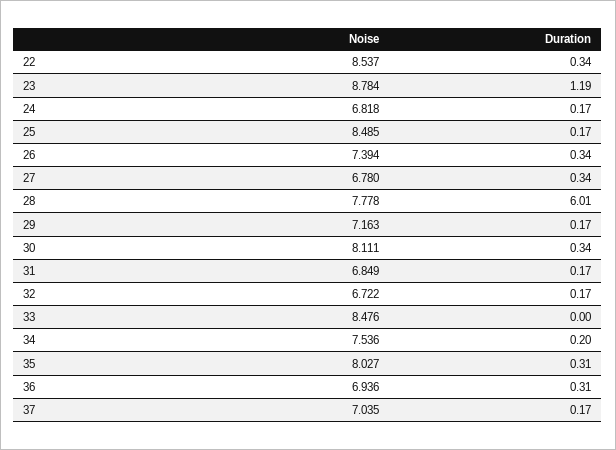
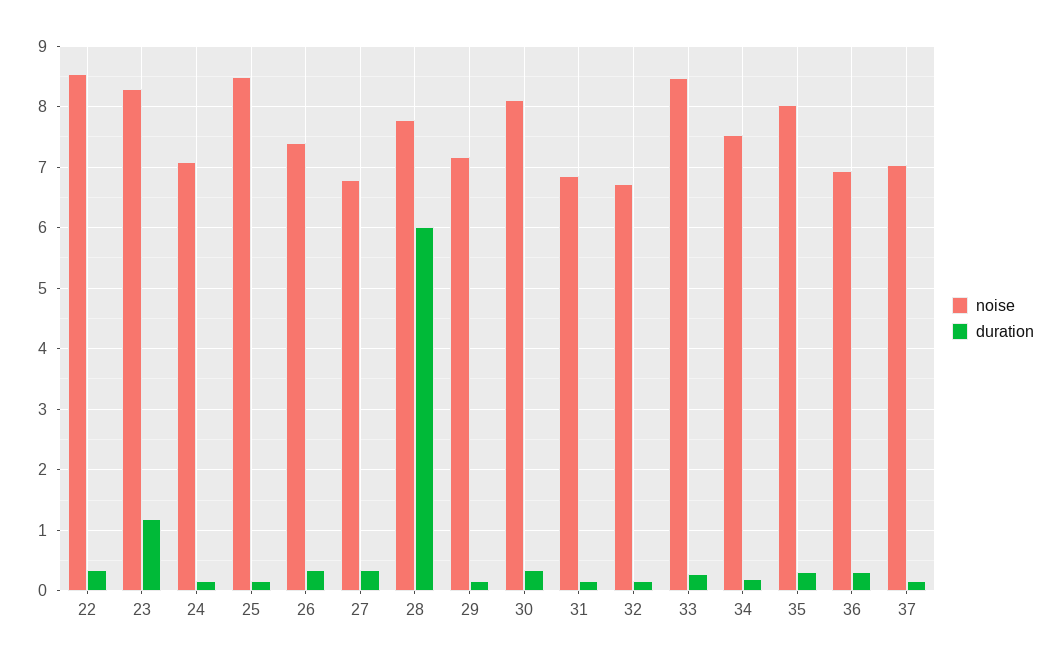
  {
    "Noise": {
      "22": 8.537,
-     "23": 8.784,
+     "23": 8.3,
-     "24": 6.818,
+     "24": 7.1,
      "25": 8.485,
      "26": 7.394,
      "27": 6.78,
      "28": 7.778,
      "29": 7.163,
      "30": 8.111,
      "31": 6.849,
      "32": 6.722,
      "33": 8.476,
      "34": 7.536,
      "35": 8.027,
      "36": 6.936,
      "37": 7.035
    },
    "Duration": {
      "22": 0.34,
      "23": 1.19,
      "24": 0.17,
      "25": 0.17,
      "26": 0.34,
      "27": 0.34,
      "28": 6.01,
      "29": 0.17,
      "30": 0.34,
      "31": 0.17,
      "32": 0.17,
-     "33": 0,
+     "33": 0.3,
      "34": 0.2,
      "35": 0.31,
      "36": 0.31,
      "37": 0.17
    }
  }

